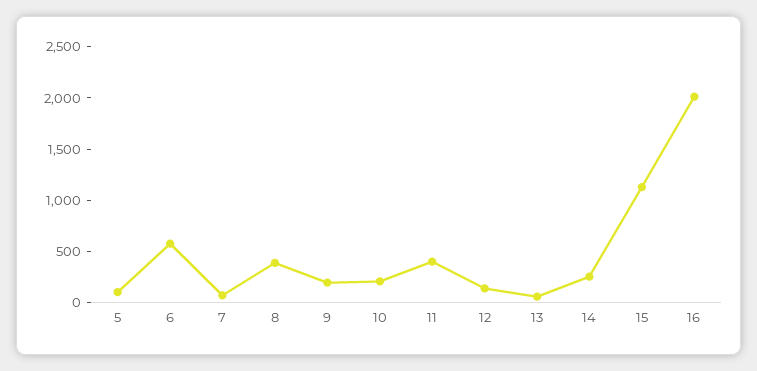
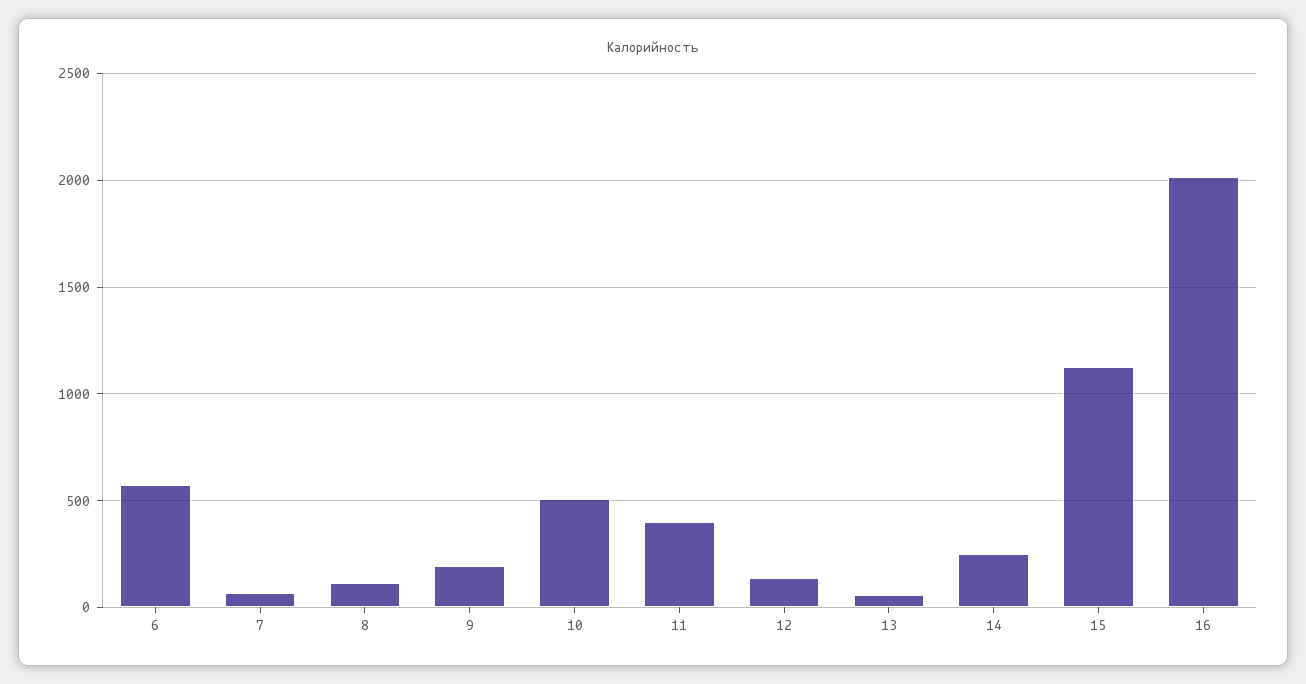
  {
-   "5": 100,
    "6": 550,
    "7": 50,
-   "8": 400,
+   "8": 100,
    "9": 200,
-   "10": 200,
+   "10": 500,
    "11": 400,
    "12": 150,
    "13": 50,
    "14": 250,
    "15": 1150,
    "16": 2000
  }

